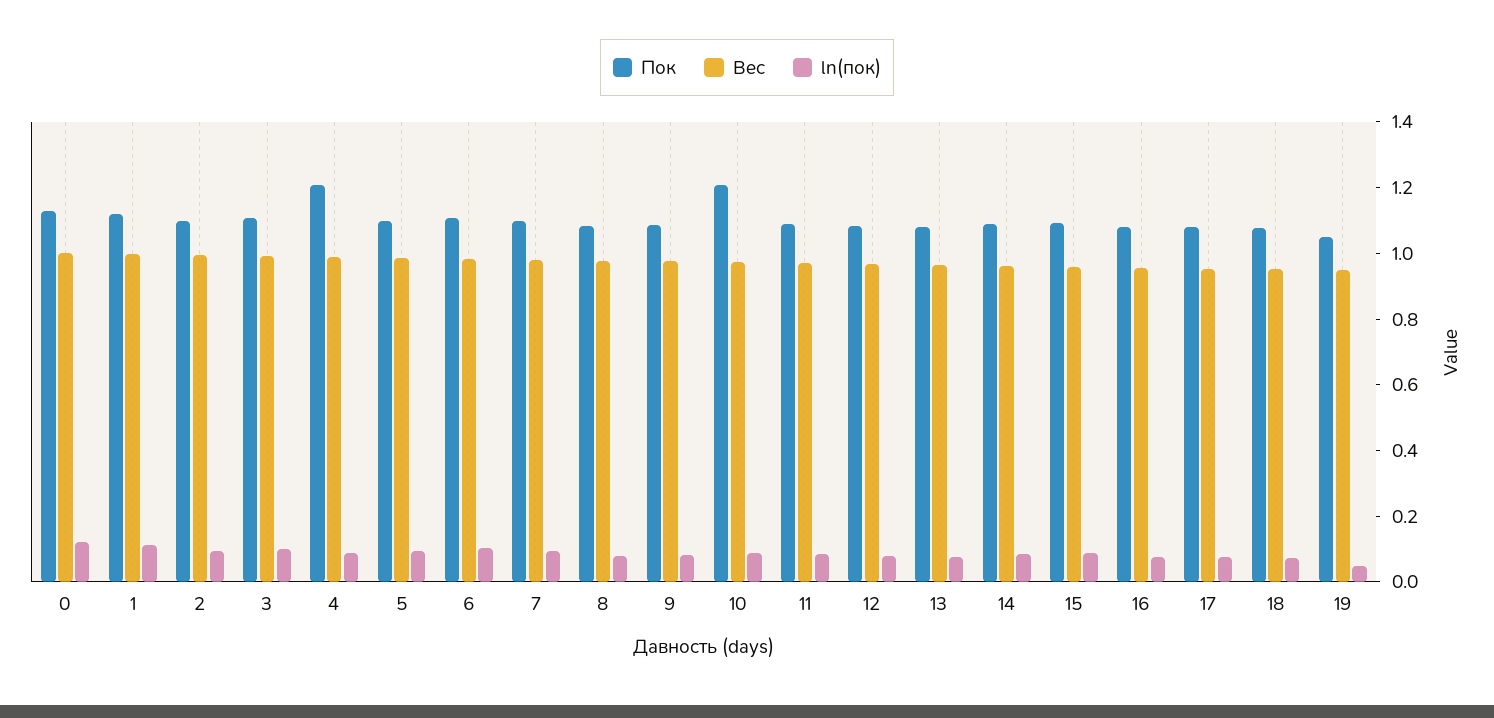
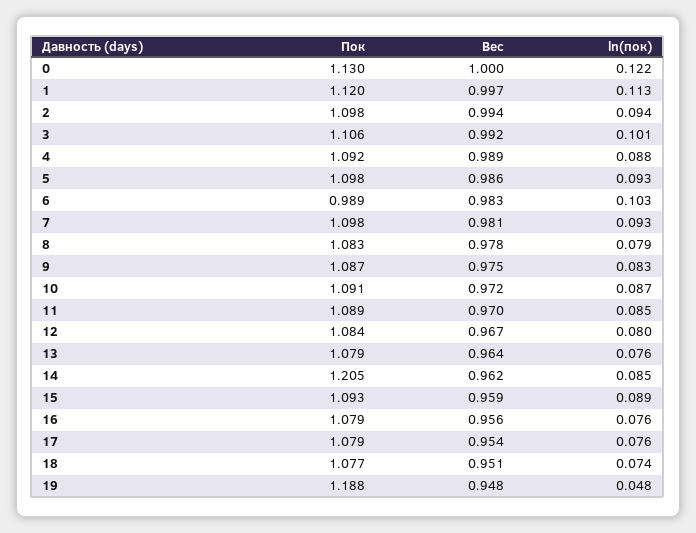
  {
    "Пок": {
      "0": 1.13,
      "1": 1.12,
      "2": 1.098,
      "3": 1.106,
-     "4": 1.2,
+     "4": 1.092,
      "5": 1.098,
-     "6": 1.1,
+     "6": 0.989,
      "7": 1.098,
      "8": 1.083,
      "9": 1.087,
-     "10": 1.2,
+     "10": 1.091,
      "11": 1.089,
      "12": 1.084,
      "13": 1.079,
-     "14": 1.1,
+     "14": 1.205,
      "15": 1.093,
      "16": 1.079,
      "17": 1.079,
      "18": 1.077,
-     "19": 1.05
+     "19": 1.188
    },
    "Вес": {
      "0": 1,
      "1": 0.997,
      "2": 0.994,
      "3": 0.992,
      "4": 0.989,
      "5": 0.986,
      "6": 0.983,
      "7": 0.981,
      "8": 0.978,
      "9": 0.975,
      "10": 0.972,
      "11": 0.97,
      "12": 0.967,
      "13": 0.964,
      "14": 0.962,
      "15": 0.959,
      "16": 0.956,
      "17": 0.954,
      "18": 0.951,
      "19": 0.948
    },
    "ln(пок)": {
      "0": 0.122,
      "1": 0.113,
      "2": 0.094,
      "3": 0.101,
      "4": 0.088,
      "5": 0.093,
      "6": 0.103,
      "7": 0.093,
      "8": 0.079,
      "9": 0.083,
      "10": 0.087,
      "11": 0.085,
      "12": 0.08,
      "13": 0.076,
      "14": 0.085,
      "15": 0.089,
      "16": 0.076,
      "17": 0.076,
      "18": 0.074,
      "19": 0.048
    }
  }

